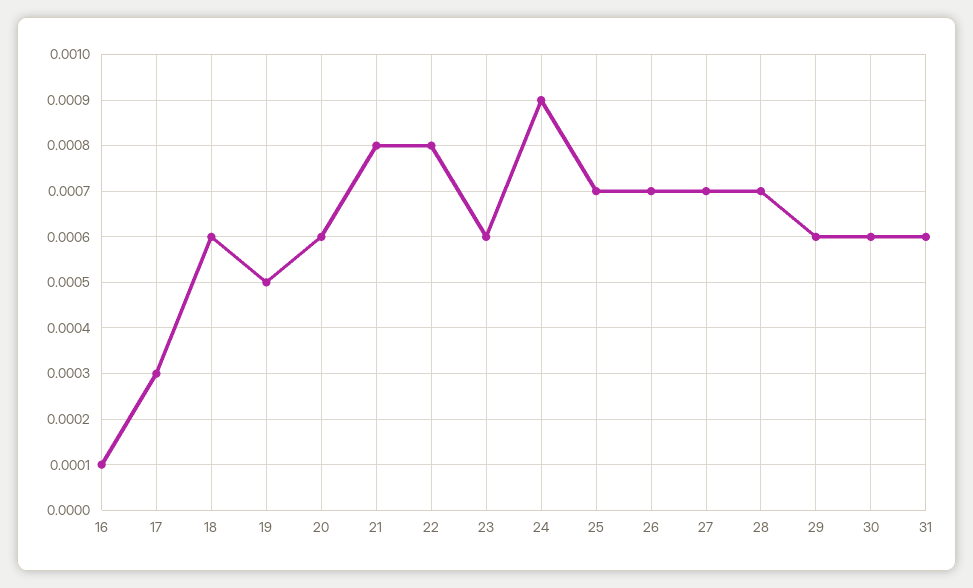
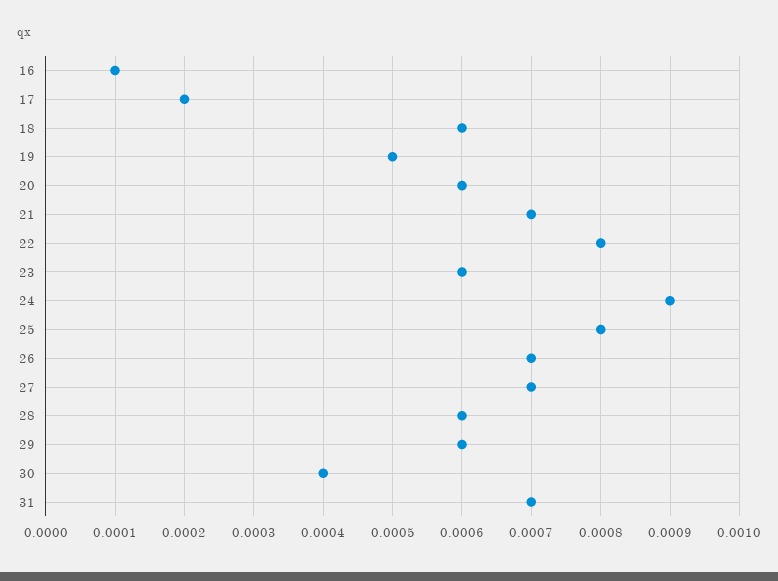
  {
    "16": 0.0001,
-   "17": 0.0003,
+   "17": 0.0002,
    "18": 0.0006,
    "19": 0.0005,
    "20": 0.0006,
-   "21": 0.0008,
+   "21": 0.0007,
    "22": 0.0008,
    "23": 0.0006,
    "24": 0.0009,
-   "25": 0.0007,
+   "25": 0.0008,
    "26": 0.0007,
    "27": 0.0007,
-   "28": 0.0007,
+   "28": 0.0006,
    "29": 0.0006,
-   "30": 0.0006,
+   "30": 0.0004,
-   "31": 0.0006
+   "31": 0.0007
  }

